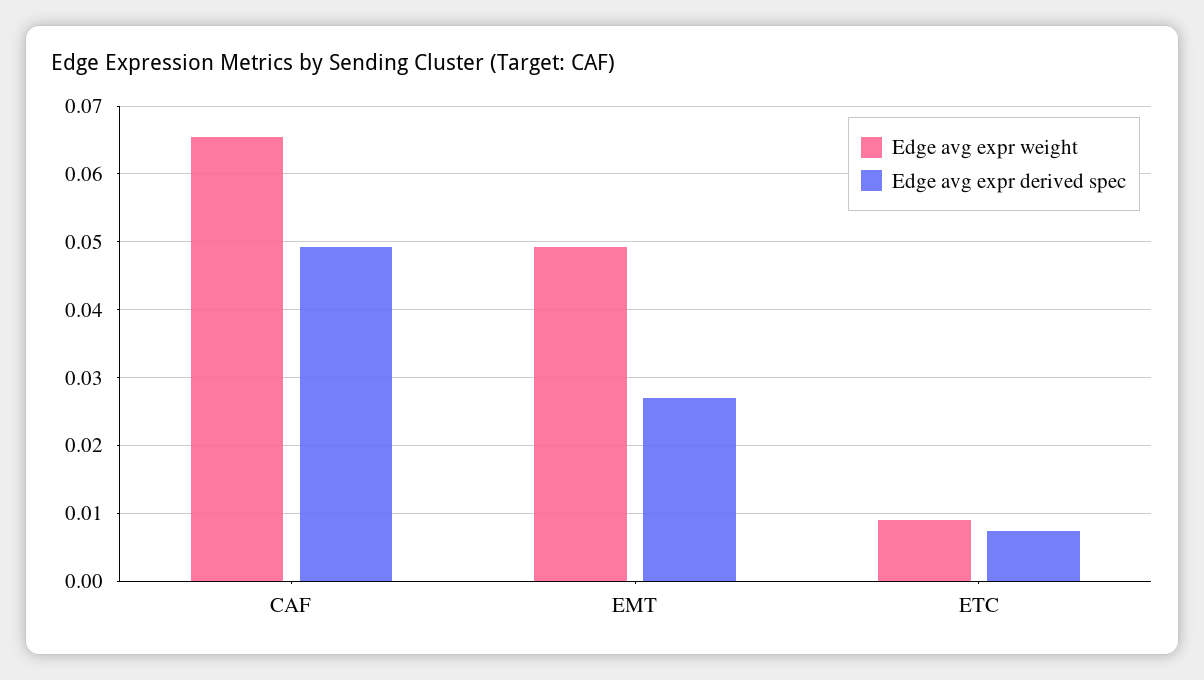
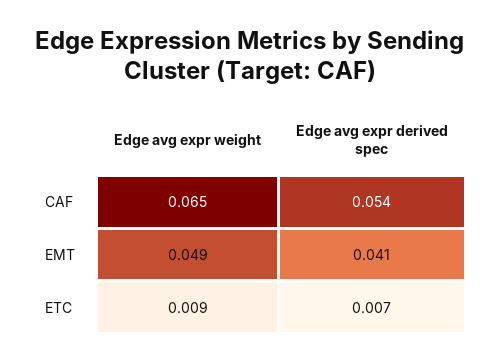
  {
    "Edge avg expr weight": {
      "CAF": 0.065,
      "EMT": 0.049,
      "ETC": 0.009
    },
    "Edge avg expr derived spec": {
-     "CAF": 0.049,
+     "CAF": 0.054,
-     "EMT": 0.027,
+     "EMT": 0.041,
      "ETC": 0.007
    }
  }

